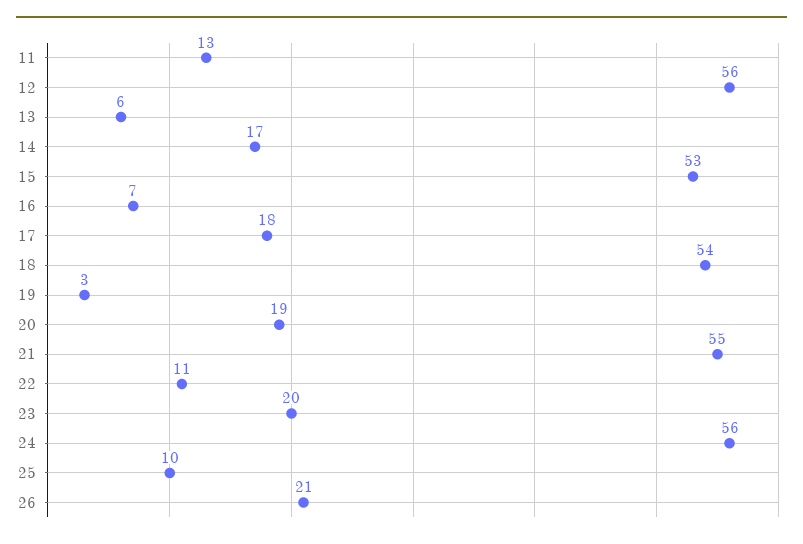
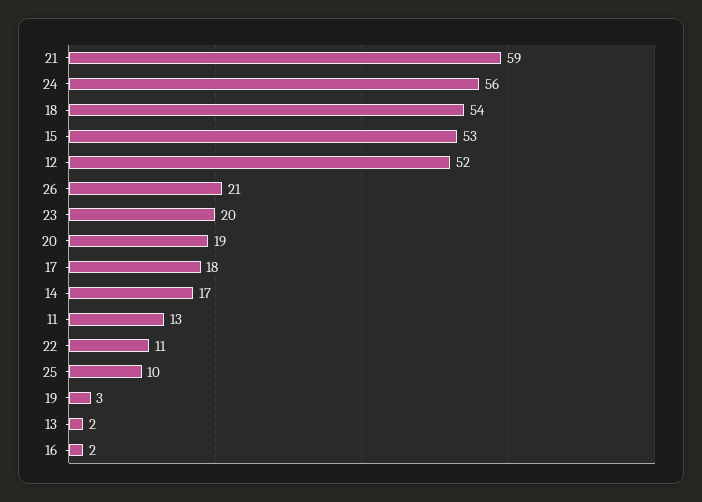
  {
    "11": 13,
-   "12": 56,
+   "12": 52,
-   "13": 6,
+   "13": 2,
    "14": 17,
    "15": 53,
-   "16": 7,
+   "16": 2,
    "17": 18,
    "18": 54,
    "19": 3,
    "20": 19,
-   "21": 55,
+   "21": 59,
    "22": 11,
    "23": 20,
    "24": 56,
    "25": 10,
    "26": 21
  }

